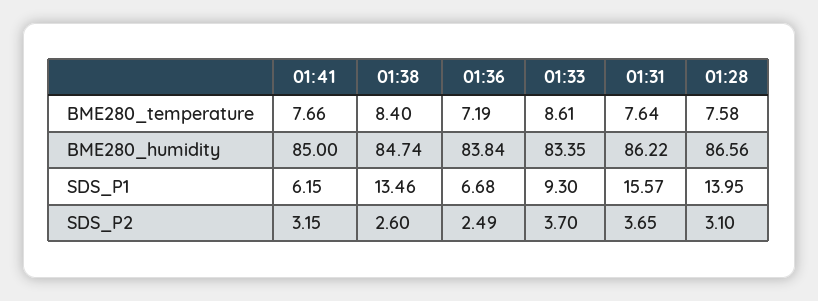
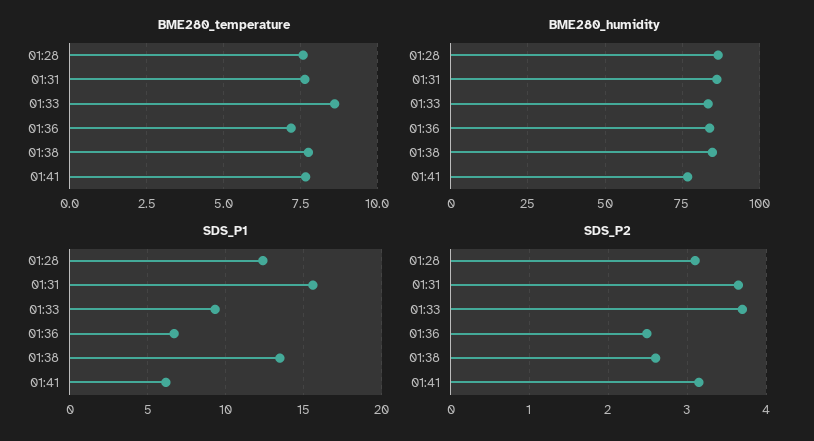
  {
    "BME280_temperature": {
      "01:41": 7.66,
-     "01:38": 8.4,
+     "01:38": 7.75,
      "01:36": 7.19,
      "01:33": 8.61,
      "01:31": 7.64,
      "01:28": 7.58
    },
    "BME280_humidity": {
-     "01:41": 85,
+     "01:41": 77.5,
      "01:38": 84.74,
      "01:36": 83.84,
      "01:33": 83.35,
      "01:31": 86.22,
      "01:28": 86.56
    },
    "SDS_P1": {
      "01:41": 6.15,
      "01:38": 13.46,
      "01:36": 6.68,
      "01:33": 9.3,
      "01:31": 15.57,
-     "01:28": 13.95
+     "01:28": 12.5
    },
    "SDS_P2": {
      "01:41": 3.15,
      "01:38": 2.6,
      "01:36": 2.49,
      "01:33": 3.7,
      "01:31": 3.65,
      "01:28": 3.1
    }
  }

